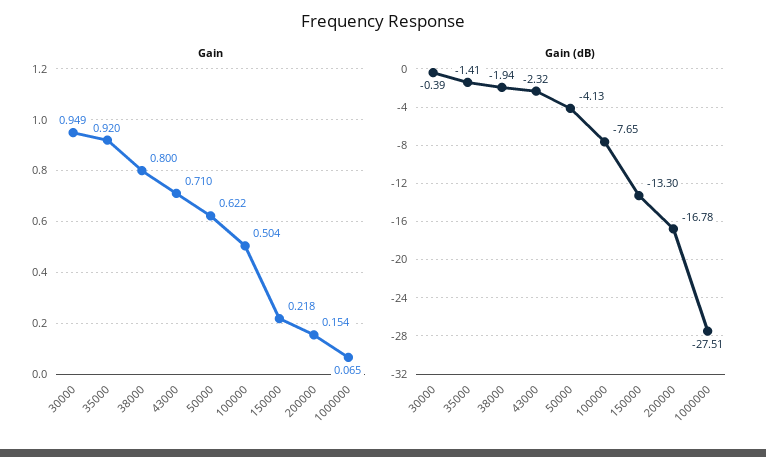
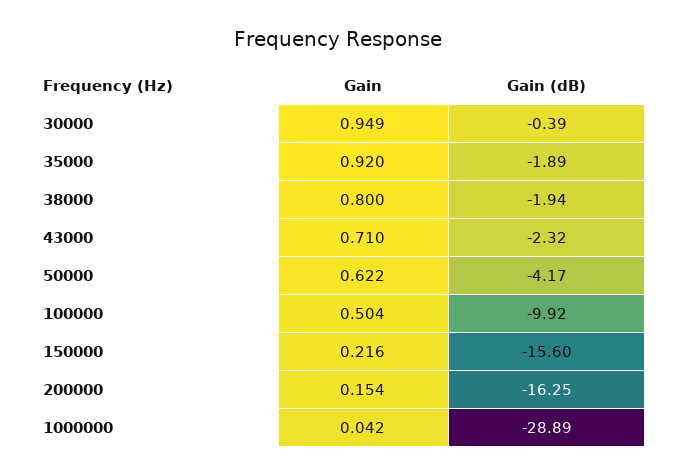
  {
    "Gain": {
      "30000": 0.949,
      "35000": 0.92,
      "38000": 0.8,
      "43000": 0.71,
      "50000": 0.622,
      "100000": 0.504,
-     "150000": 0.218,
+     "150000": 0.216,
      "200000": 0.154,
-     "1000000": 0.065
+     "1000000": 0.042
    },
    "Gain (dB)": {
      "30000": -0.39,
-     "35000": -1.41,
+     "35000": -1.89,
      "38000": -1.94,
      "43000": -2.32,
-     "50000": -4.13,
+     "50000": -4.17,
-     "100000": -7.65,
+     "100000": -9.92,
-     "150000": -13.3,
+     "150000": -15.6,
-     "200000": -16.78,
+     "200000": -16.25,
-     "1000000": -27.51
+     "1000000": -28.89
    }
  }

